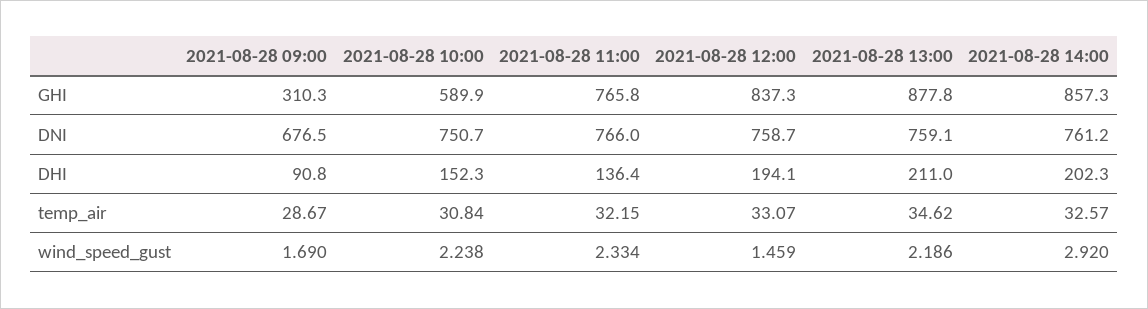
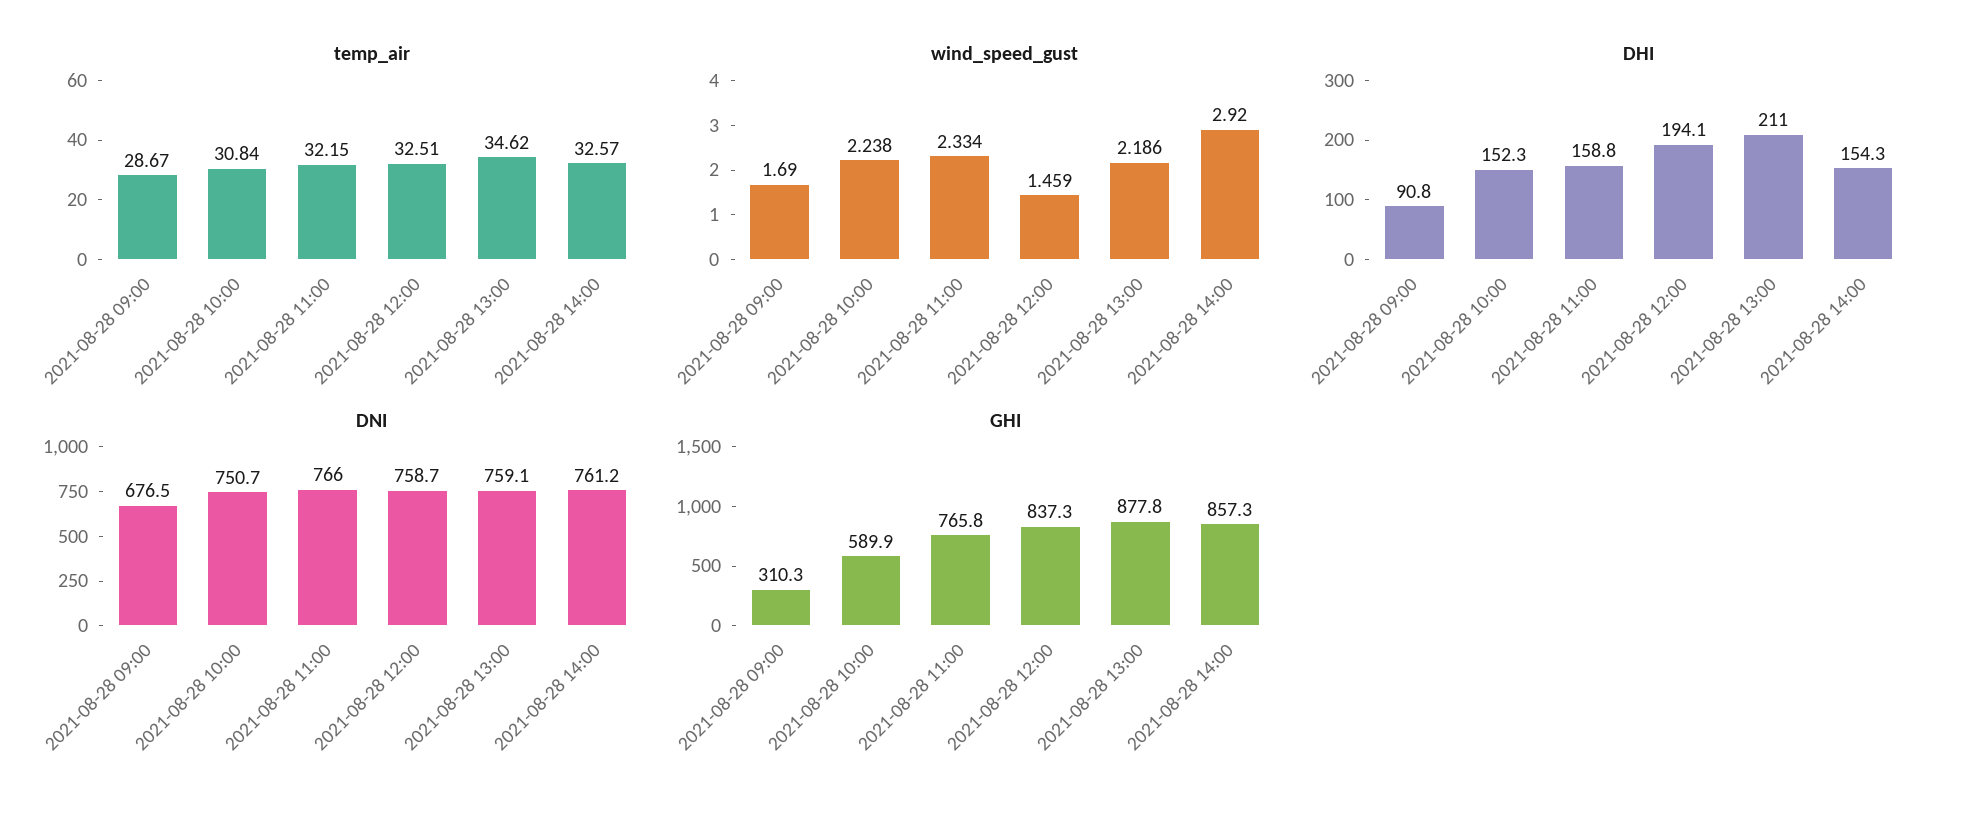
  {
    "GHI": {
      "2021-08-28 09:00": 310.3,
      "2021-08-28 10:00": 589.9,
      "2021-08-28 11:00": 765.8,
      "2021-08-28 12:00": 837.3,
      "2021-08-28 13:00": 877.8,
      "2021-08-28 14:00": 857.3
    },
    "DNI": {
      "2021-08-28 09:00": 676.5,
      "2021-08-28 10:00": 750.7,
      "2021-08-28 11:00": 766,
      "2021-08-28 12:00": 758.7,
      "2021-08-28 13:00": 759.1,
      "2021-08-28 14:00": 761.2
    },
    "DHI": {
      "2021-08-28 09:00": 90.8,
      "2021-08-28 10:00": 152.3,
-     "2021-08-28 11:00": 136.4,
+     "2021-08-28 11:00": 158.8,
      "2021-08-28 12:00": 194.1,
      "2021-08-28 13:00": 211,
-     "2021-08-28 14:00": 202.3
+     "2021-08-28 14:00": 154.3
    },
    "temp_air": {
      "2021-08-28 09:00": 28.67,
      "2021-08-28 10:00": 30.84,
      "2021-08-28 11:00": 32.15,
-     "2021-08-28 12:00": 33.07,
+     "2021-08-28 12:00": 32.51,
      "2021-08-28 13:00": 34.62,
      "2021-08-28 14:00": 32.57
    },
    "wind_speed_gust": {
      "2021-08-28 09:00": 1.69,
      "2021-08-28 10:00": 2.238,
      "2021-08-28 11:00": 2.334,
      "2021-08-28 12:00": 1.459,
      "2021-08-28 13:00": 2.186,
      "2021-08-28 14:00": 2.92
    }
  }

